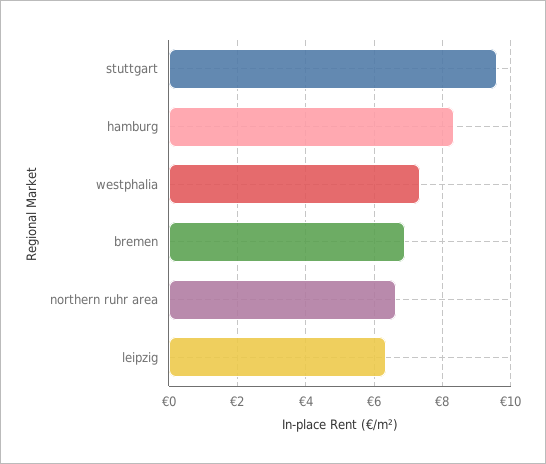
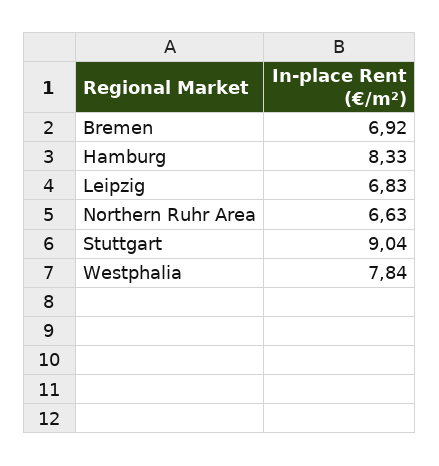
  {
-   "stuttgart": 9.6,
+   "stuttgart": 9.04,
    "hamburg": 8.33,
-   "westphalia": 7.4,
+   "westphalia": 7.84,
    "bremen": 6.92,
    "northern ruhr area": 6.63,
-   "leipzig": 6.4
+   "leipzig": 6.83
  }

